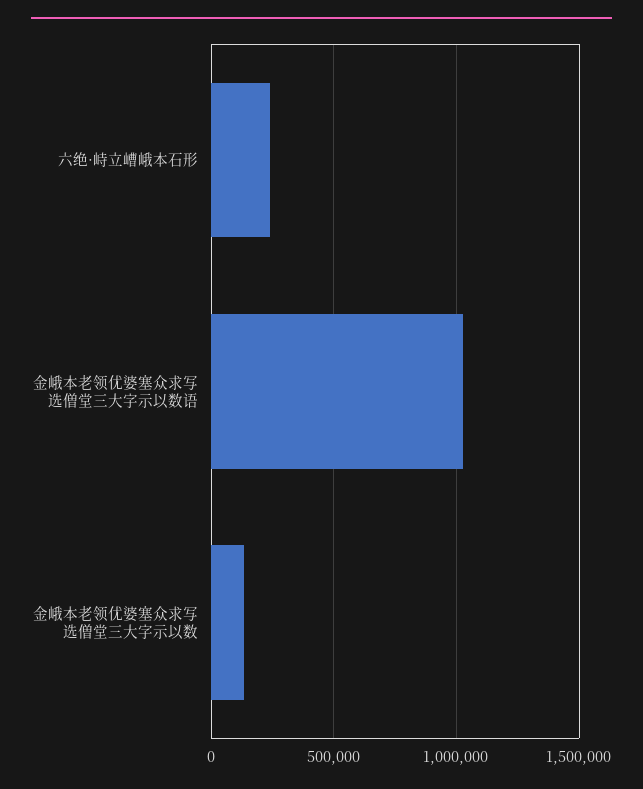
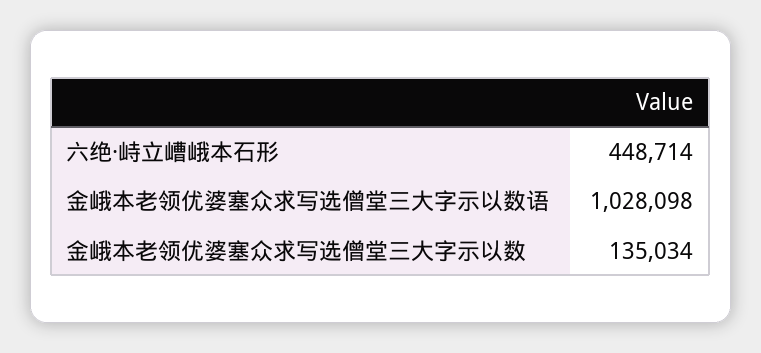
  {
-   "六绝·峙立嶆峨本石形": 250000,
+   "六绝·峙立嶆峨本石形": 448714,
    "金峨本老领优婆塞众求写选僧堂三大字示以数语": 1028098,
    "金峨本老领优婆塞众求写选僧堂三大字示以数": 135034
  }

